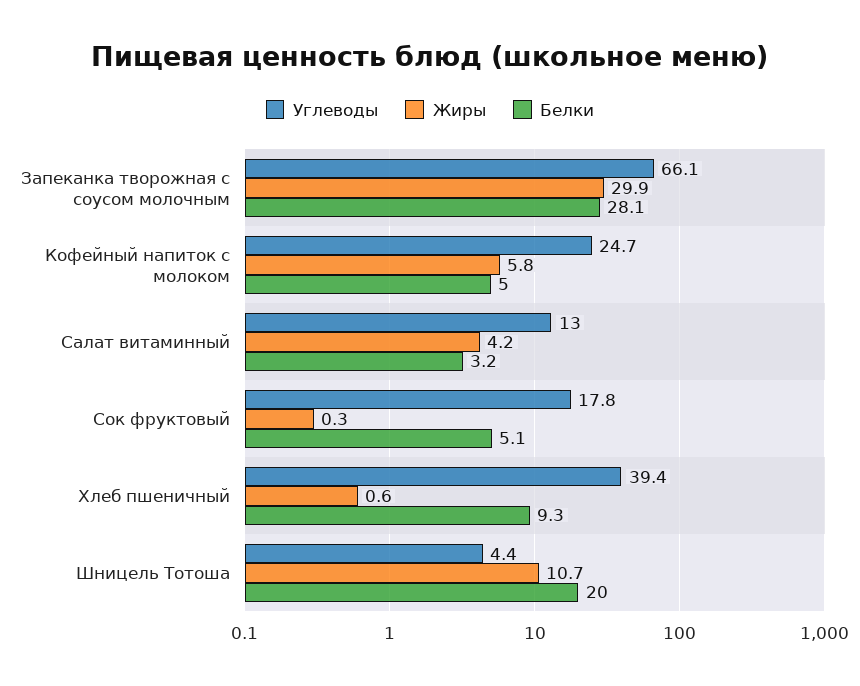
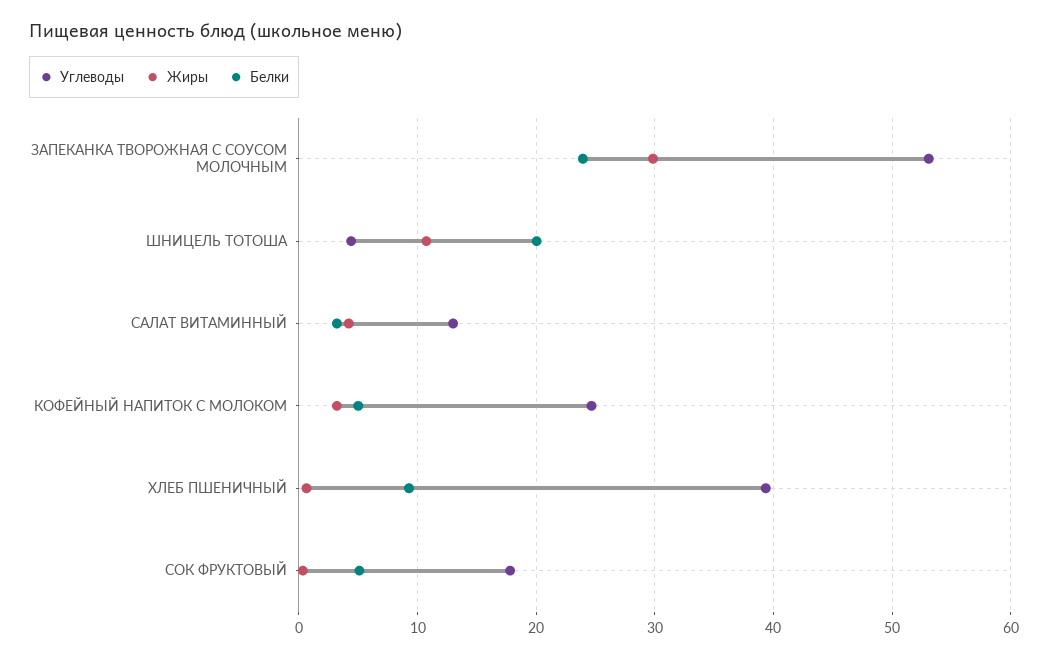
  {
    "Углеводы": {
-     "Запеканка творожная с соусом молочным": 66.1,
+     "Запеканка творожная с соусом молочным": 53,
      "Кофейный напиток с молоком": 24.7,
      "Салат витаминный": 13,
      "Сок фруктовый": 17.8,
      "Хлеб пшеничный": 39.4,
      "Шницель Тотоша": 4.4
    },
    "Жиры": {
      "Запеканка творожная с соусом молочным": 29.9,
-     "Кофейный напиток с молоком": 5.8,
+     "Кофейный напиток с молоком": 3,
      "Салат витаминный": 4.2,
      "Сок фруктовый": 0.3,
      "Хлеб пшеничный": 0.6,
      "Шницель Тотоша": 10.7
    },
    "Белки": {
-     "Запеканка творожная с соусом молочным": 28.1,
+     "Запеканка творожная с соусом молочным": 24,
      "Кофейный напиток с молоком": 5,
      "Салат витаминный": 3.2,
      "Сок фруктовый": 5.1,
      "Хлеб пшеничный": 9.3,
      "Шницель Тотоша": 20
    }
  }

